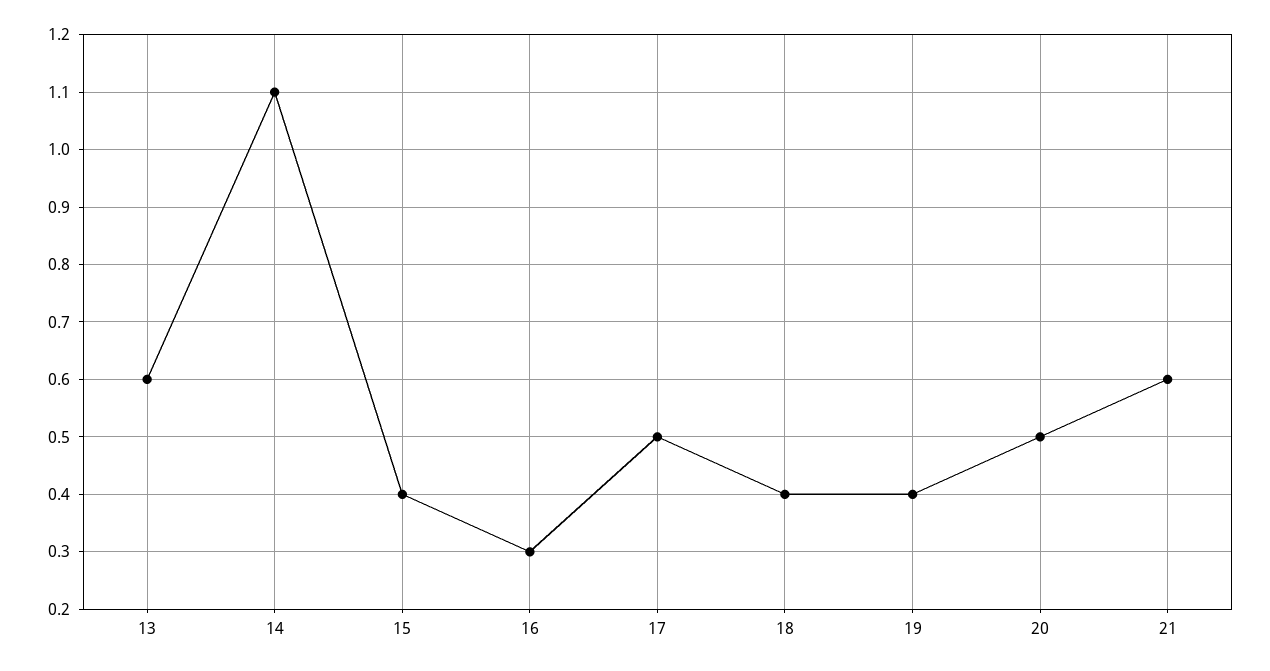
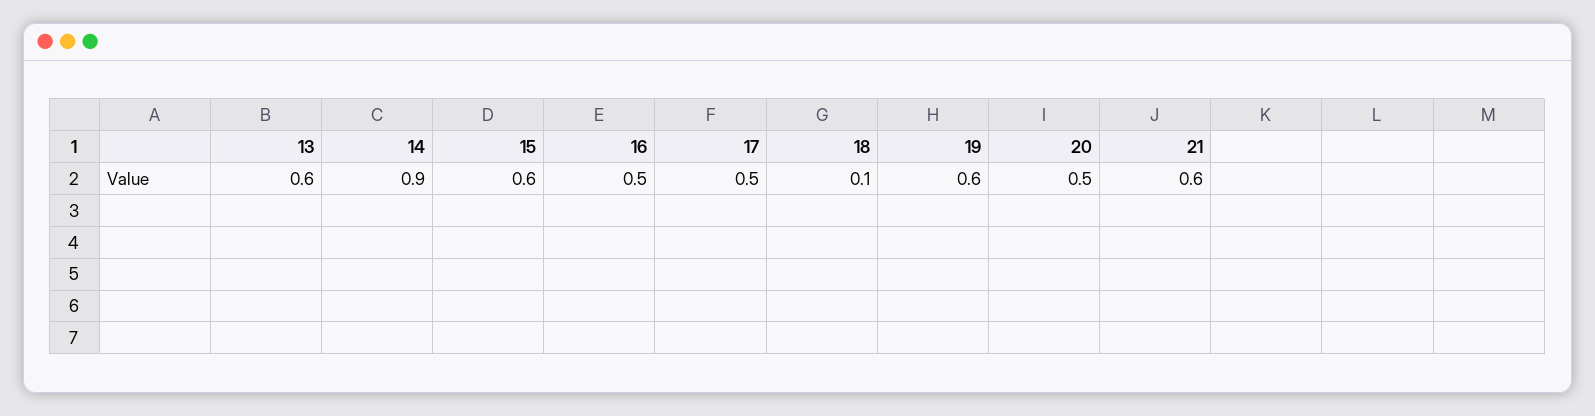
  {
    "13": 0.6,
-   "14": 1.1,
+   "14": 0.9,
-   "15": 0.4,
+   "15": 0.6,
-   "16": 0.3,
+   "16": 0.5,
    "17": 0.5,
-   "18": 0.4,
+   "18": 0.1,
-   "19": 0.4,
+   "19": 0.6,
    "20": 0.5,
    "21": 0.6
  }

